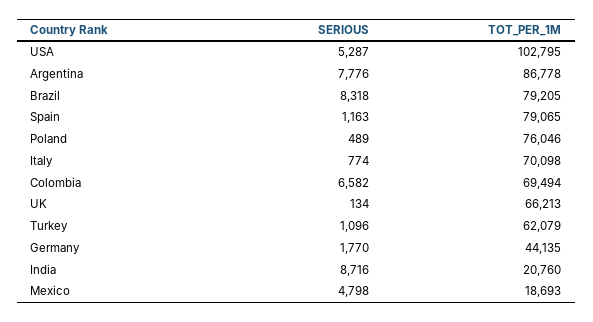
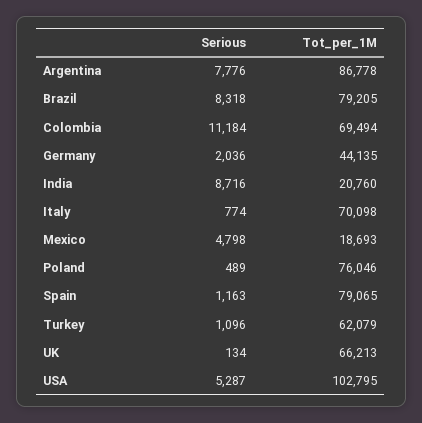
  {
    "SERIOUS": {
      "USA": 5287,
      "Argentina": 7776,
      "Brazil": 8318,
      "Spain": 1163,
      "Poland": 489,
      "Italy": 774,
-     "Colombia": 6582,
+     "Colombia": 11184,
      "UK": 134,
      "Turkey": 1096,
-     "Germany": 1770,
+     "Germany": 2036,
      "India": 8716,
      "Mexico": 4798
    },
    "TOT_PER_1M": {
      "USA": 102795,
      "Argentina": 86778,
      "Brazil": 79205,
      "Spain": 79065,
      "Poland": 76046,
      "Italy": 70098,
      "Colombia": 69494,
      "UK": 66213,
      "Turkey": 62079,
      "Germany": 44135,
      "India": 20760,
      "Mexico": 18693
    }
  }

